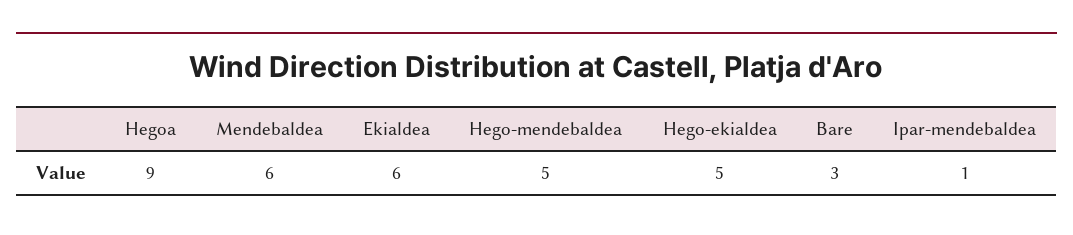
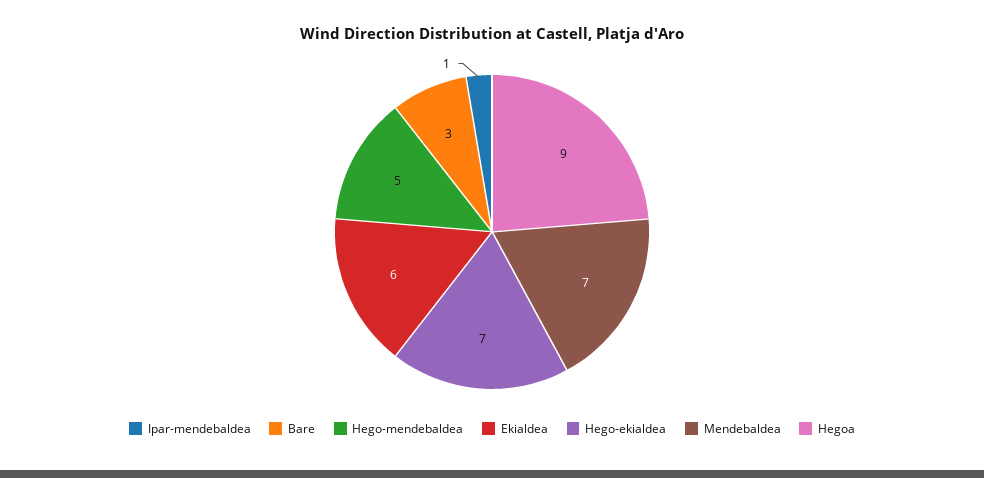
  {
    "Hegoa": 9,
-   "Mendebaldea": 6,
+   "Mendebaldea": 7,
    "Ekialdea": 6,
    "Hego-mendebaldea": 5,
-   "Hego-ekialdea": 5,
+   "Hego-ekialdea": 7,
    "Bare": 3,
    "Ipar-mendebaldea": 1
  }

